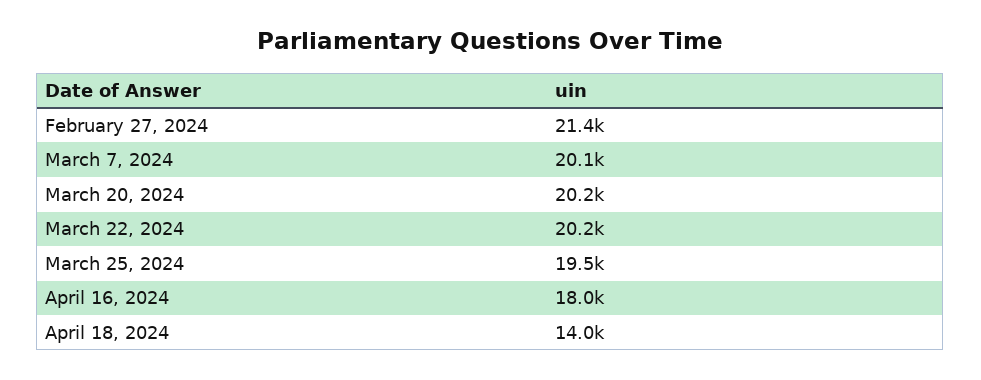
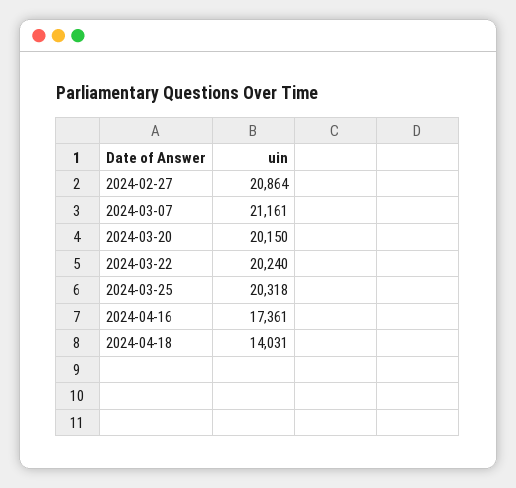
  {
-   "February 27, 2024": 21400,
+   "February 27, 2024": 20864,
-   "March 7, 2024": 20100,
+   "March 7, 2024": 21161,
    "March 20, 2024": 20150,
    "March 22, 2024": 20240,
-   "March 25, 2024": 19500,
+   "March 25, 2024": 20318,
-   "April 16, 2024": 18000,
+   "April 16, 2024": 17361,
    "April 18, 2024": 14031
  }

